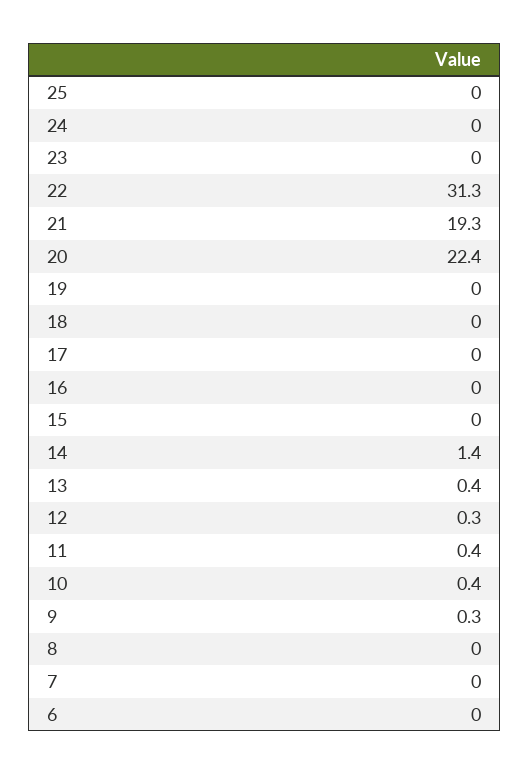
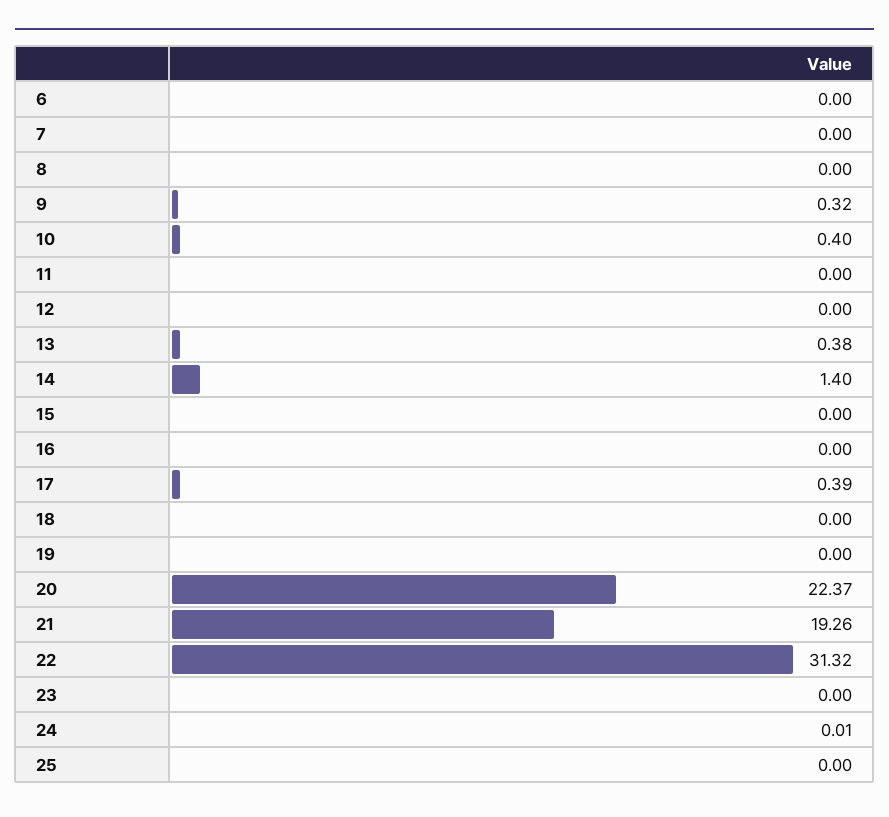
  {
    "25": 0,
    "24": 0.01,
    "23": 0,
    "22": 31.32,
    "21": 19.26,
    "20": 22.37,
    "19": 0,
    "18": 0,
-   "17": 0,
+   "17": 0.39,
    "16": 0,
    "15": 0,
    "14": 1.4,
    "13": 0.38,
-   "12": 0.3,
+   "12": 0,
-   "11": 0.4,
+   "11": 0,
    "10": 0.4,
    "9": 0.32,
    "8": 0,
    "7": 0,
    "6": 0
  }

